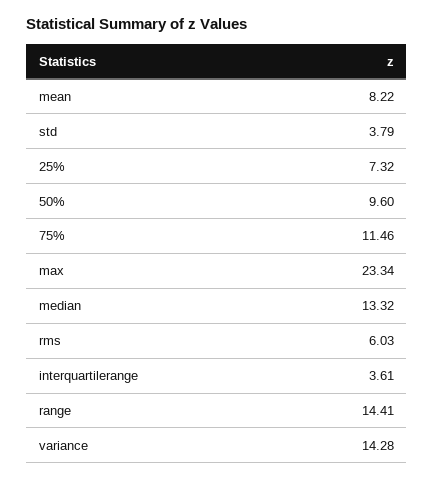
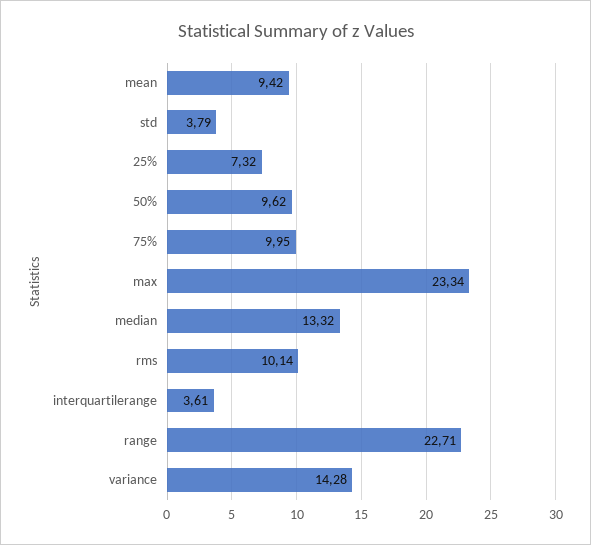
  {
-   "mean": 8.22,
+   "mean": 9.42,
    "std": 3.79,
    "25%": 7.32,
-   "50%": 9.6,
+   "50%": 9.62,
-   "75%": 11.46,
+   "75%": 9.95,
    "max": 23.34,
    "median": 13.32,
-   "rms": 6.03,
+   "rms": 10.14,
    "interquartilerange": 3.61,
-   "range": 14.41,
+   "range": 22.71,
    "variance": 14.28
  }

